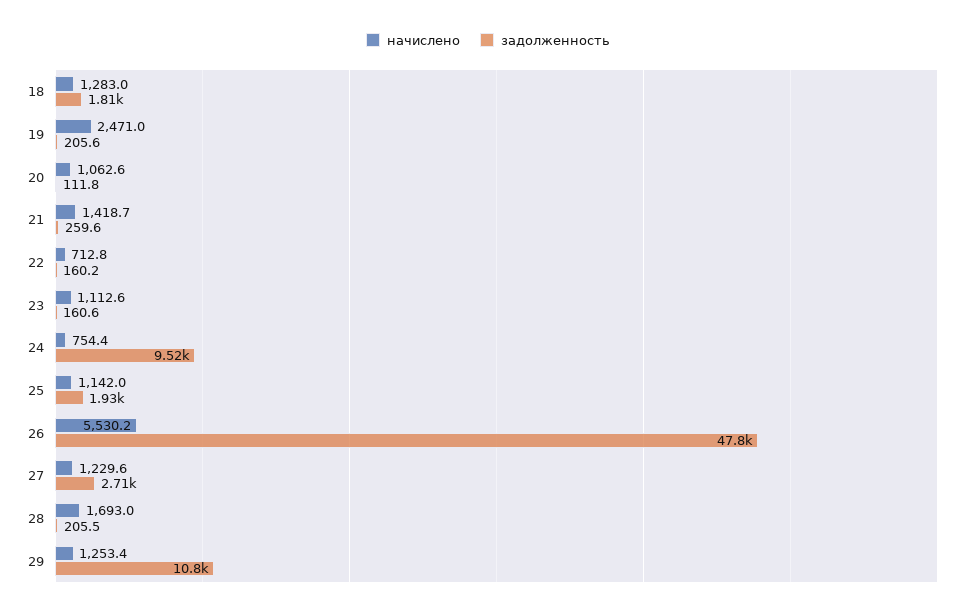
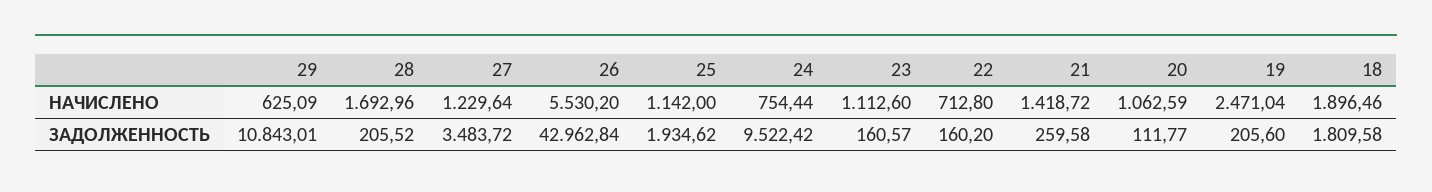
  {
    "начислено": {
-     "18": 1283,
+     "18": 1896.46,
      "19": 2471.04,
      "20": 1062.59,
      "21": 1418.72,
      "22": 712.8,
      "23": 1112.6,
      "24": 754.44,
      "25": 1142,
      "26": 5530.2,
      "27": 1229.64,
      "28": 1692.96,
-     "29": 1253.4
+     "29": 625.09
    },
    "задолженность": {
      "18": 1809.58,
      "19": 205.6,
      "20": 111.77,
      "21": 259.58,
      "22": 160.2,
      "23": 160.57,
      "24": 9522.42,
      "25": 1934.62,
-     "26": 47800,
+     "26": 42962.84,
-     "27": 2710,
+     "27": 3483.72,
      "28": 205.52,
      "29": 10843.01
    }
  }

